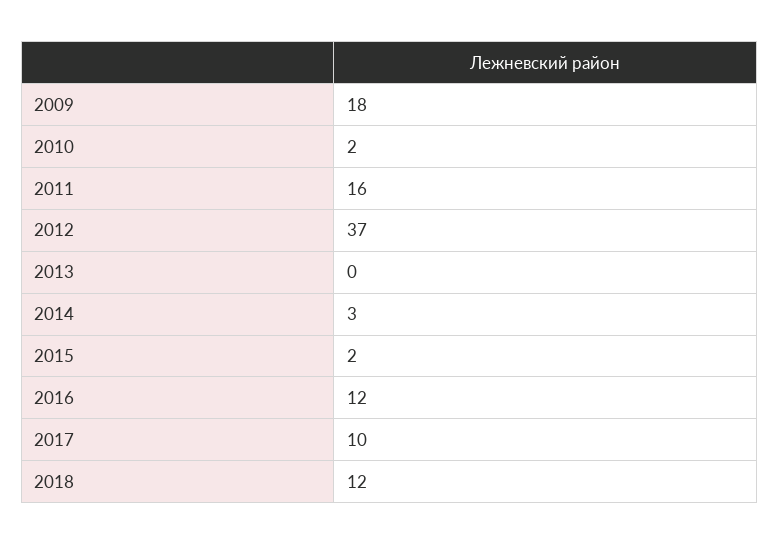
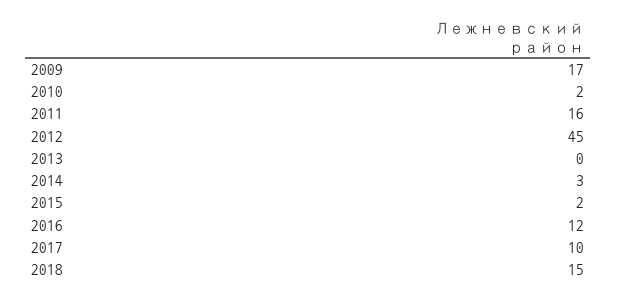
  {
-   "2009": 18,
+   "2009": 17,
    "2010": 2,
    "2011": 16,
-   "2012": 37,
+   "2012": 45,
    "2013": 0,
    "2014": 3,
    "2015": 2,
    "2016": 12,
    "2017": 10,
-   "2018": 12
+   "2018": 15
  }

